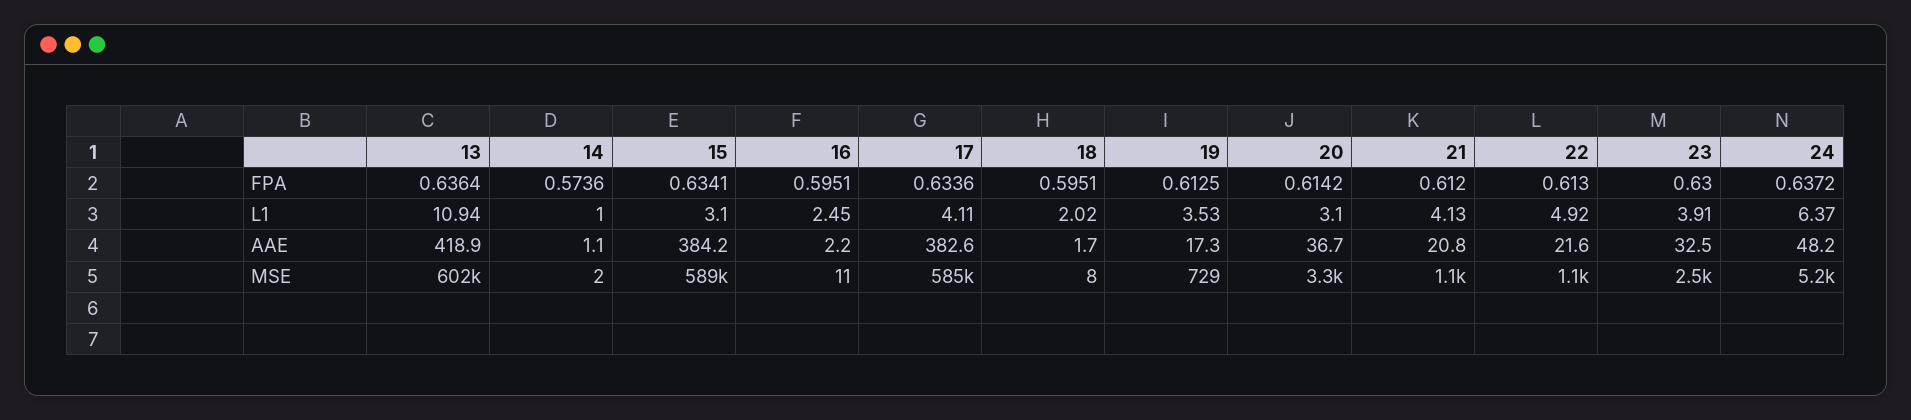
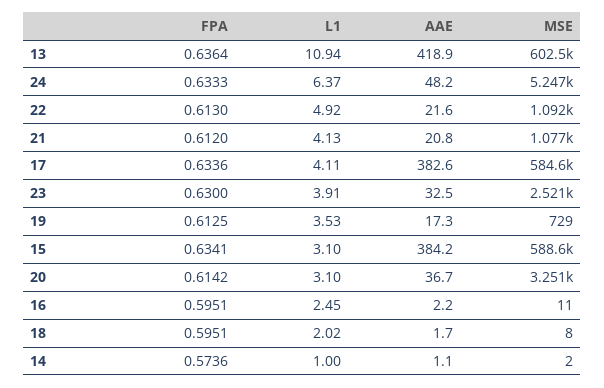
  {
    "13": {
      "FPA": 0.6364,
      "L1": 10.94,
      "AAE": 418.9,
      "MSE": 602500
    },
    "14": {
      "FPA": 0.5736,
      "L1": 1,
      "AAE": 1.1,
      "MSE": 2
    },
    "15": {
      "FPA": 0.6341,
      "L1": 3.1,
      "AAE": 384.2,
      "MSE": 588600
    },
    "16": {
      "FPA": 0.5951,
      "L1": 2.45,
      "AAE": 2.2,
      "MSE": 11
    },
    "17": {
      "FPA": 0.6336,
      "L1": 4.11,
      "AAE": 382.6,
      "MSE": 584600
    },
    "18": {
      "FPA": 0.5951,
      "L1": 2.02,
      "AAE": 1.7,
      "MSE": 8
    },
    "19": {
      "FPA": 0.6125,
      "L1": 3.53,
      "AAE": 17.3,
      "MSE": 729
    },
    "20": {
      "FPA": 0.6142,
      "L1": 3.1,
      "AAE": 36.7,
      "MSE": 3251
    },
    "21": {
      "FPA": 0.612,
      "L1": 4.13,
      "AAE": 20.8,
      "MSE": 1077
    },
    "22": {
      "FPA": 0.613,
      "L1": 4.92,
      "AAE": 21.6,
      "MSE": 1092
    },
    "23": {
      "FPA": 0.63,
      "L1": 3.91,
      "AAE": 32.5,
      "MSE": 2521
    },
    "24": {
-     "FPA": 0.6372,
+     "FPA": 0.6333,
      "L1": 6.37,
      "AAE": 48.2,
      "MSE": 5247
    }
  }

